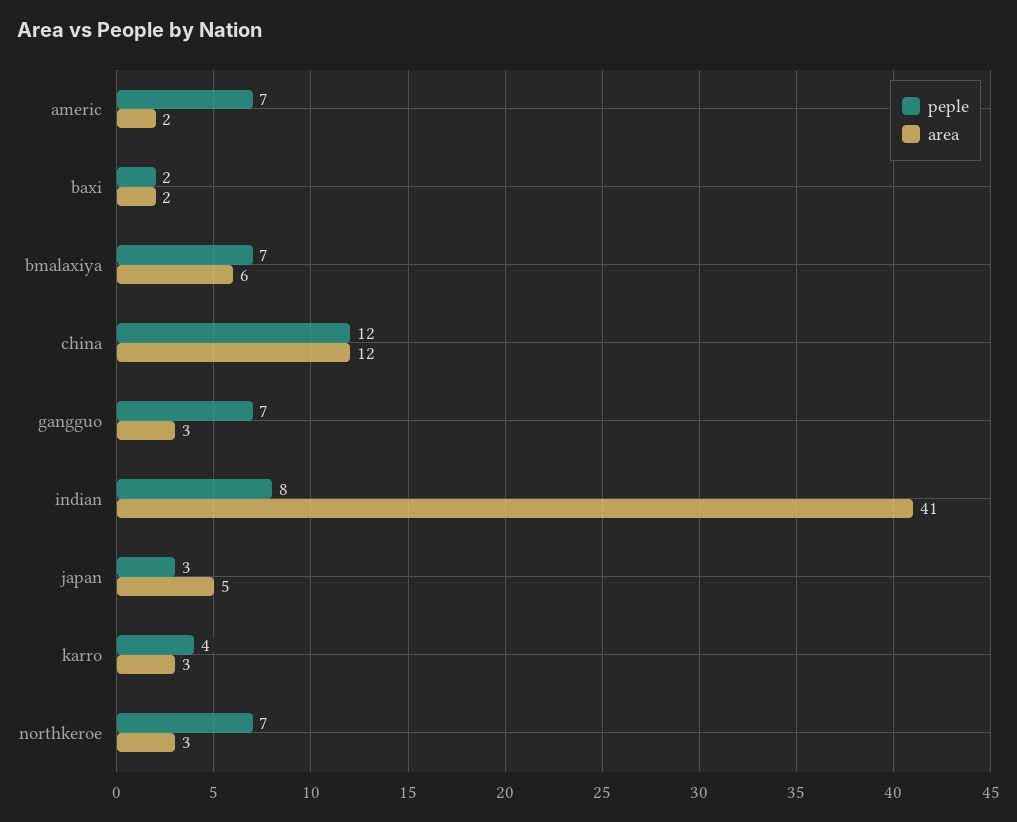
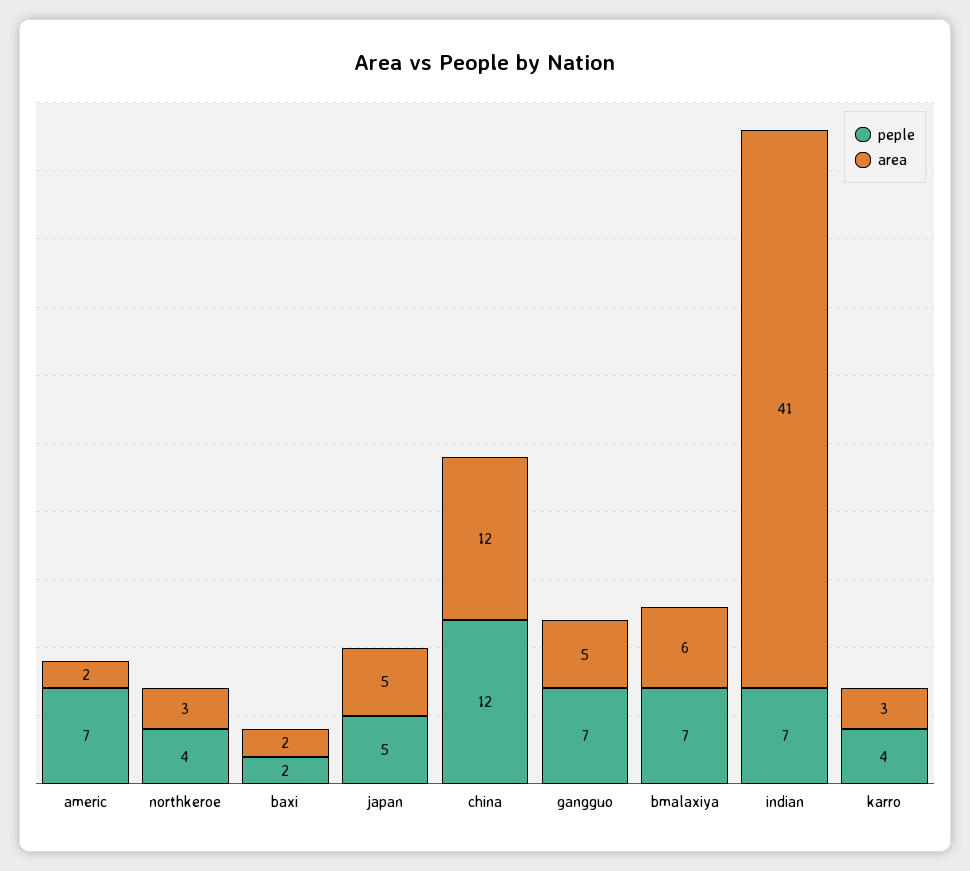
  {
    "peple": {
      "americ": 7,
      "baxi": 2,
      "bmalaxiya": 7,
      "china": 12,
      "gangguo": 7,
-     "indian": 8,
+     "indian": 7,
-     "japan": 3,
+     "japan": 5,
      "karro": 4,
-     "northkeroe": 7
+     "northkeroe": 4
    },
    "area": {
      "americ": 2,
      "baxi": 2,
      "bmalaxiya": 6,
      "china": 12,
-     "gangguo": 3,
+     "gangguo": 5,
      "indian": 41,
      "japan": 5,
      "karro": 3,
      "northkeroe": 3
    }
  }

